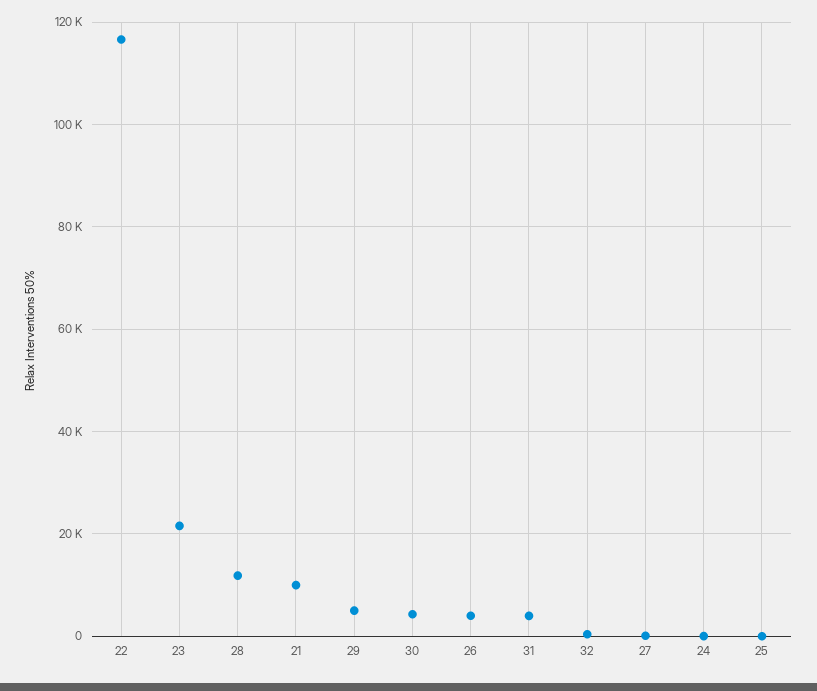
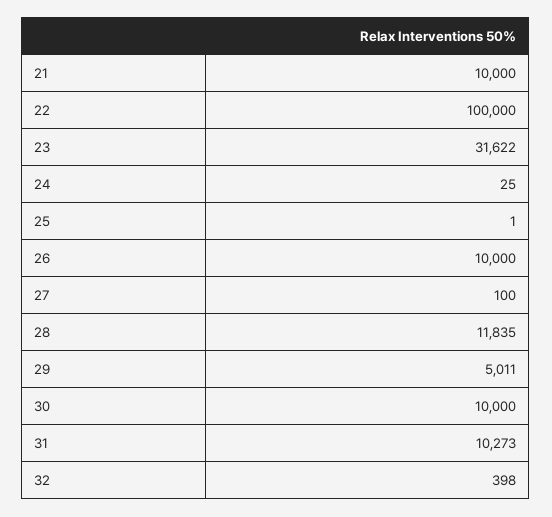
  {
-   "22": 116000,
+   "22": 100000,
-   "23": 22000,
+   "23": 31622,
    "28": 11835,
    "21": 10000,
    "29": 5011,
-   "30": 4000,
+   "30": 10000,
-   "26": 4000,
+   "26": 10000,
-   "31": 4000,
+   "31": 10273,
    "32": 398,
    "27": 100,
    "24": 25,
    "25": 1
  }

